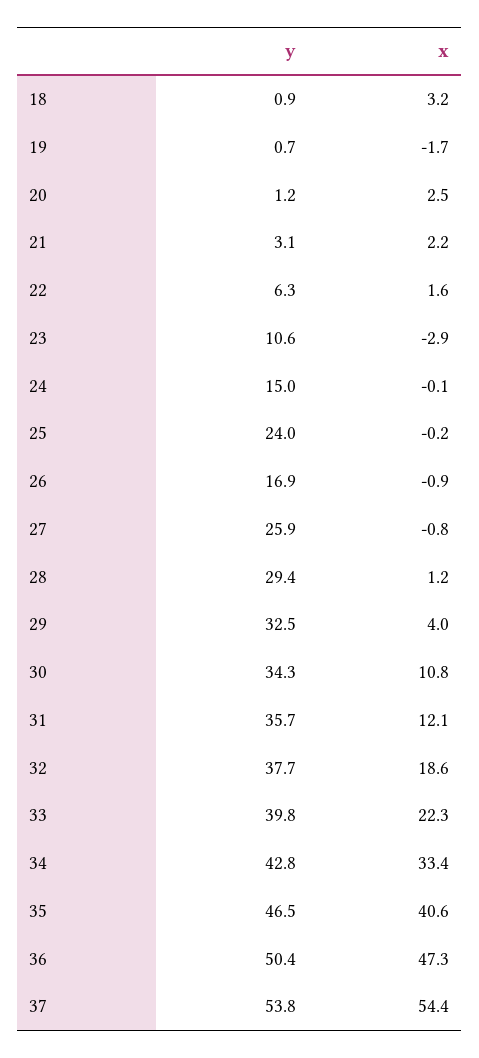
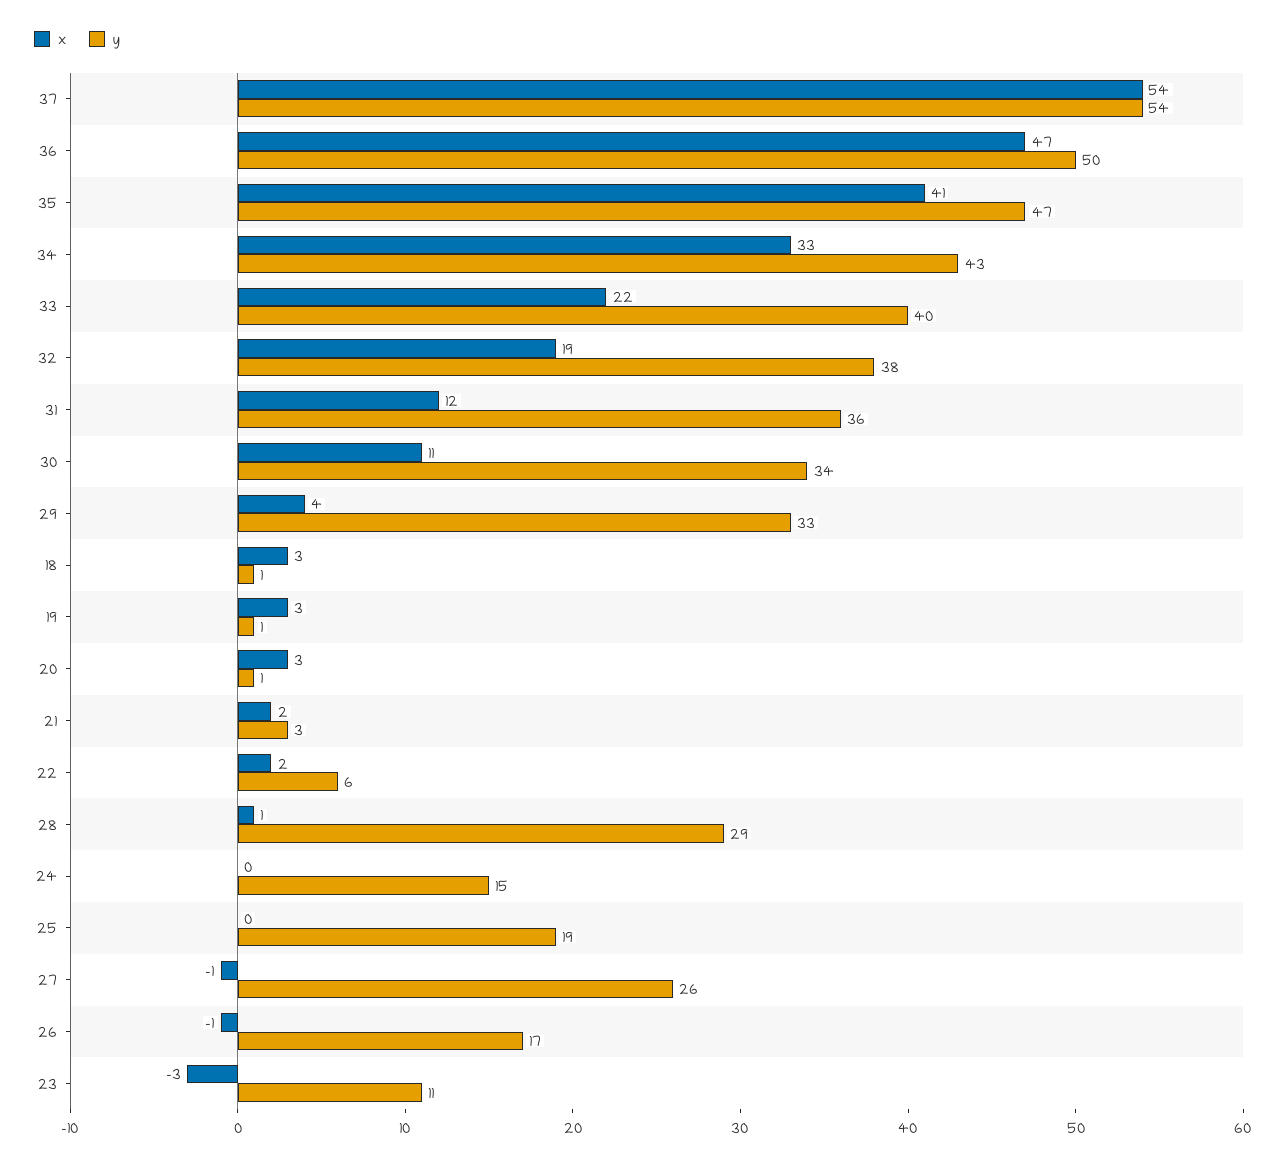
  {
    "y": {
      "18": 0.9,
      "19": 0.7,
      "20": 1.2,
      "21": 3.1,
      "22": 6.3,
      "23": 10.6,
      "24": 15,
-     "25": 24,
+     "25": 19,
      "26": 16.9,
      "27": 25.9,
      "28": 29.4,
      "29": 32.5,
      "30": 34.3,
      "31": 35.7,
      "32": 37.7,
      "33": 39.8,
      "34": 42.8,
      "35": 46.5,
      "36": 50.4,
      "37": 53.8
    },
    "x": {
      "18": 3.2,
-     "19": -1.7,
+     "19": 3,
      "20": 2.5,
      "21": 2.2,
      "22": 1.6,
      "23": -2.9,
      "24": -0.1,
      "25": -0.2,
      "26": -0.9,
      "27": -0.8,
      "28": 1.2,
      "29": 4,
      "30": 10.8,
      "31": 12.1,
      "32": 18.6,
      "33": 22.3,
      "34": 33.4,
      "35": 40.6,
      "36": 47.3,
      "37": 54.4
    }
  }

